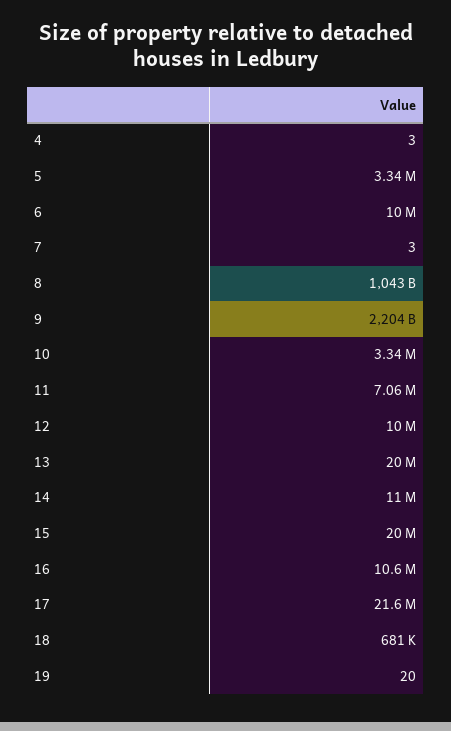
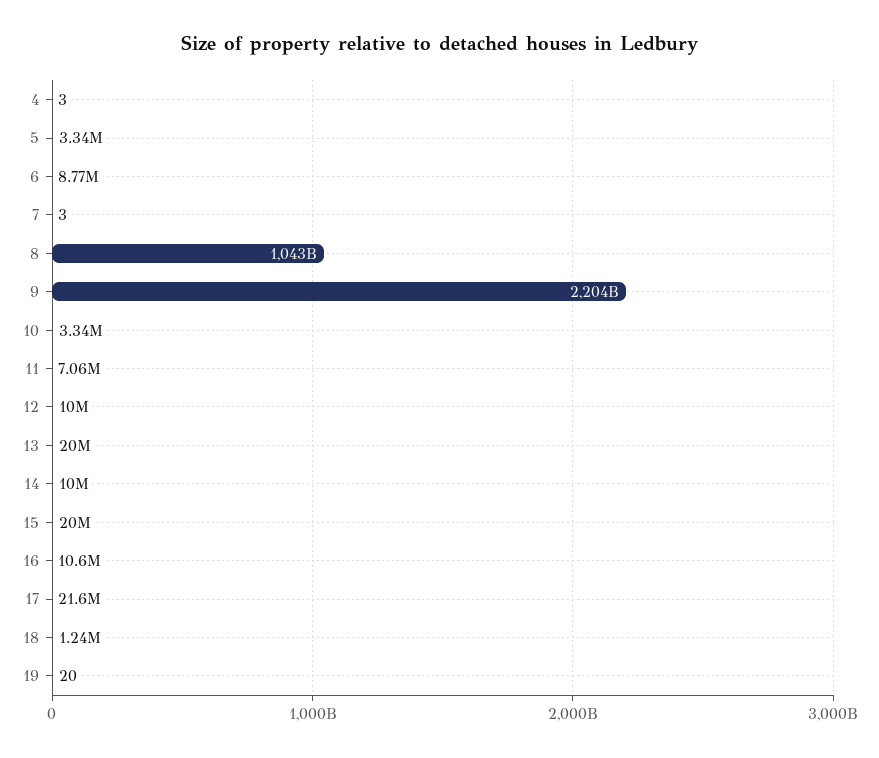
  {
    "4": 3,
    "5": 3340000,
-   "6": 10000000,
+   "6": 8770000,
    "7": 3,
    "8": 1043000000000,
    "9": 2204000000000,
    "10": 3340000,
    "11": 7060000,
    "12": 10000000,
    "13": 20000000,
-   "14": 11000000,
+   "14": 10000000,
    "15": 20000000,
    "16": 10600000,
    "17": 21600000,
-   "18": 681000,
+   "18": 1240000,
    "19": 20
  }

